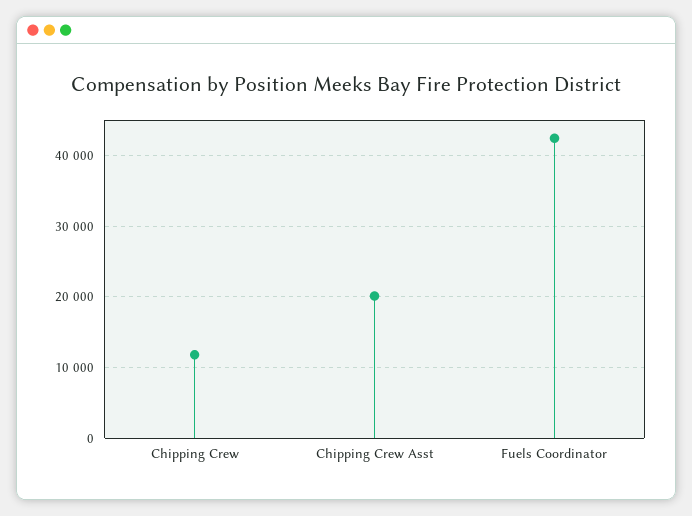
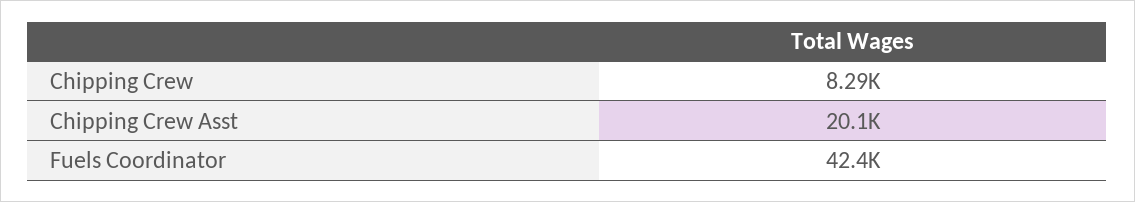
  {
-   "Chipping Crew": 12000,
+   "Chipping Crew": 8290,
    "Chipping Crew Asst": 20100,
    "Fuels Coordinator": 42400
  }

